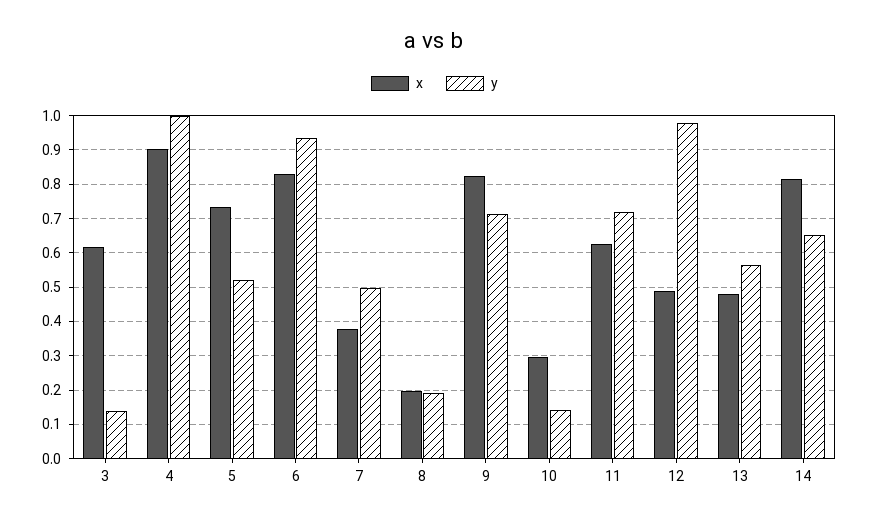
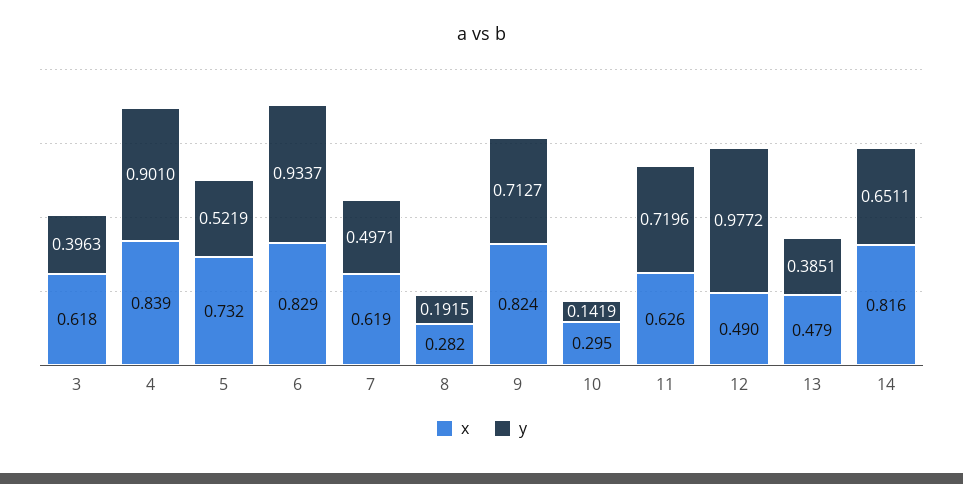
  {
    "x": {
      "3": 0.618,
-     "4": 0.9,
+     "4": 0.839,
      "5": 0.732,
      "6": 0.829,
-     "7": 0.38,
+     "7": 0.619,
-     "8": 0.2,
+     "8": 0.282,
      "9": 0.824,
      "10": 0.295,
      "11": 0.626,
      "12": 0.49,
      "13": 0.479,
      "14": 0.816
    },
    "y": {
-     "3": 0.14,
+     "3": 0.3963,
-     "4": 1,
+     "4": 0.901,
      "5": 0.5219,
      "6": 0.9337,
      "7": 0.4971,
      "8": 0.1915,
      "9": 0.7127,
      "10": 0.1419,
      "11": 0.7196,
      "12": 0.9772,
-     "13": 0.56,
+     "13": 0.3851,
      "14": 0.6511
    }
  }

